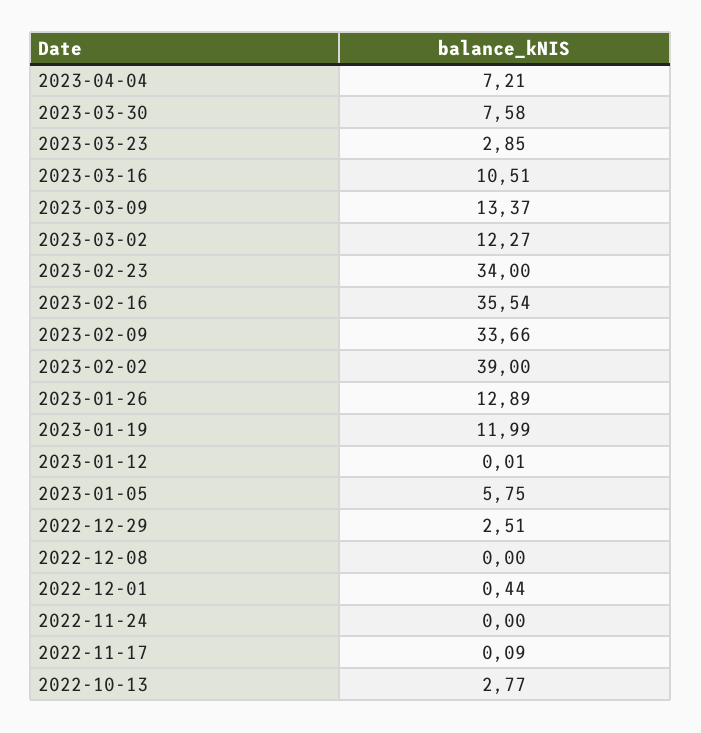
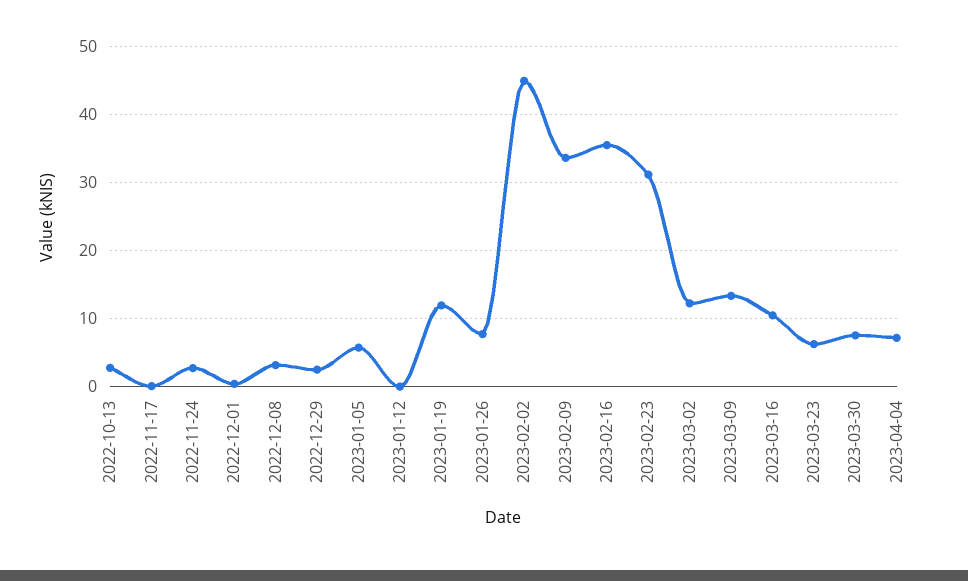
  {
    "2023-04-04": 7.21,
    "2023-03-30": 7.58,
-   "2023-03-23": 2.85,
+   "2023-03-23": 6,
    "2023-03-16": 10.51,
    "2023-03-09": 13.37,
    "2023-03-02": 12.27,
-   "2023-02-23": 34,
+   "2023-02-23": 31,
    "2023-02-16": 35.54,
    "2023-02-09": 33.66,
-   "2023-02-02": 39,
+   "2023-02-02": 45,
-   "2023-01-26": 12.89,
+   "2023-01-26": 8,
    "2023-01-19": 11.99,
    "2023-01-12": 0.01,
    "2023-01-05": 5.75,
    "2022-12-29": 2.51,
-   "2022-12-08": 0,
+   "2022-12-08": 3,
    "2022-12-01": 0.44,
-   "2022-11-24": 0,
+   "2022-11-24": 3,
    "2022-11-17": 0.09,
    "2022-10-13": 2.77
  }

